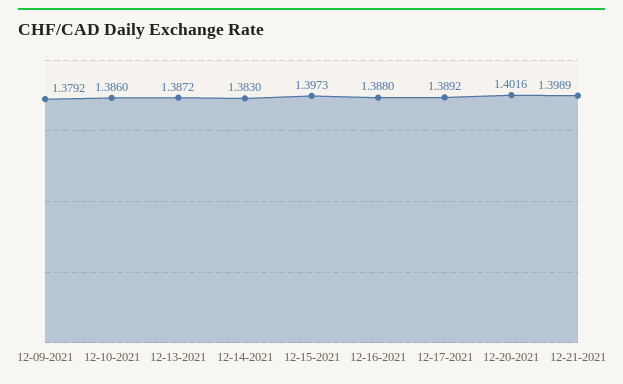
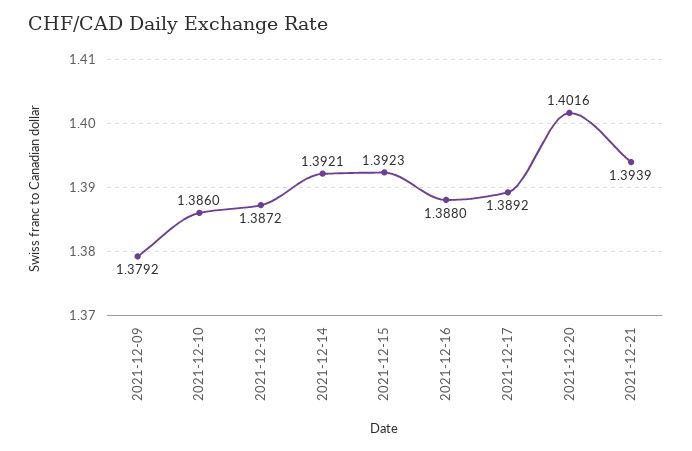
  {
    "12-09-2021": 1.3792,
    "12-10-2021": 1.386,
    "12-13-2021": 1.3872,
-   "12-14-2021": 1.383,
+   "12-14-2021": 1.3921,
-   "12-15-2021": 1.3973,
+   "12-15-2021": 1.3923,
    "12-16-2021": 1.388,
    "12-17-2021": 1.3892,
    "12-20-2021": 1.4016,
-   "12-21-2021": 1.3989
+   "12-21-2021": 1.3939
  }

